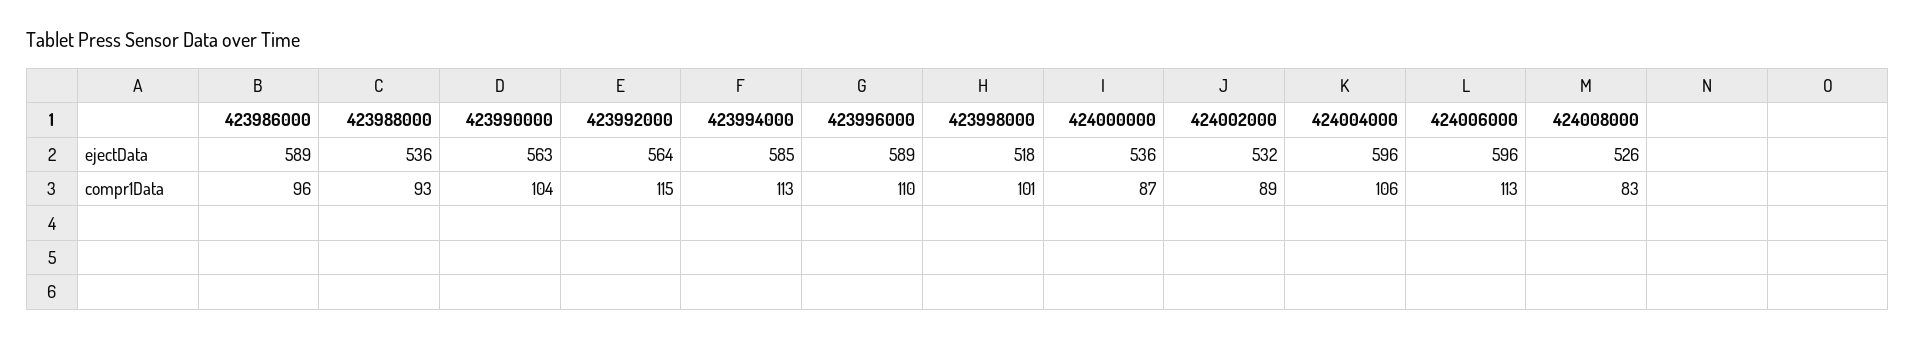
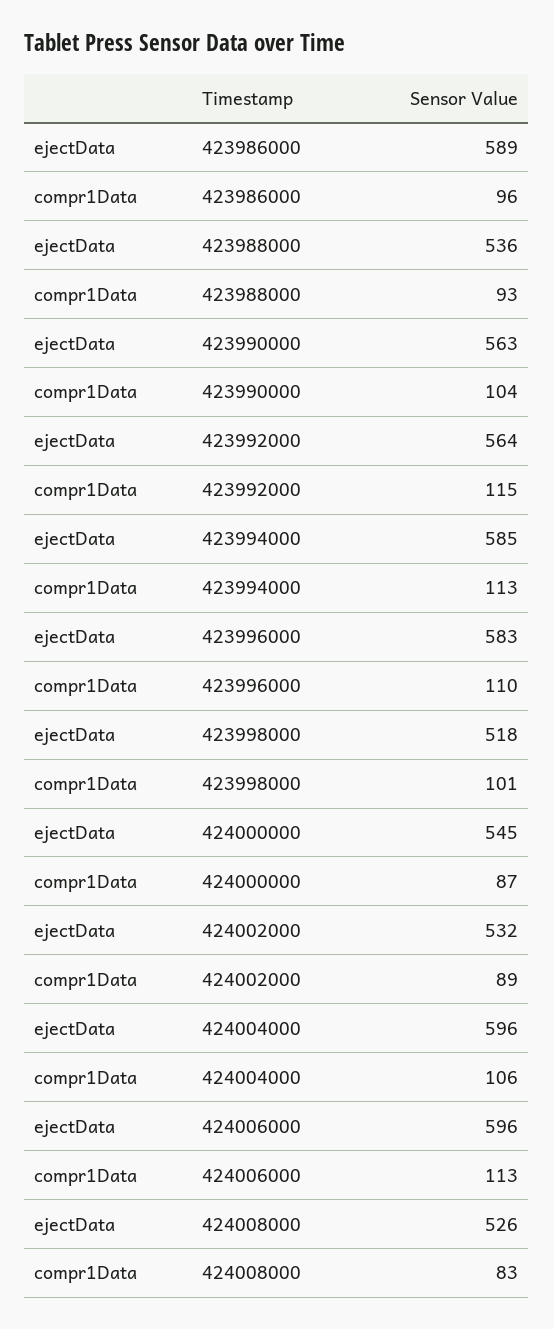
  {
    "423986000": {
      "ejectData": 589,
      "compr1Data": 96
    },
    "423988000": {
      "ejectData": 536,
      "compr1Data": 93
    },
    "423990000": {
      "ejectData": 563,
      "compr1Data": 104
    },
    "423992000": {
      "ejectData": 564,
      "compr1Data": 115
    },
    "423994000": {
      "ejectData": 585,
      "compr1Data": 113
    },
    "423996000": {
-     "ejectData": 589,
+     "ejectData": 583,
      "compr1Data": 110
    },
    "423998000": {
      "ejectData": 518,
      "compr1Data": 101
    },
    "424000000": {
-     "ejectData": 536,
+     "ejectData": 545,
      "compr1Data": 87
    },
    "424002000": {
      "ejectData": 532,
      "compr1Data": 89
    },
    "424004000": {
      "ejectData": 596,
      "compr1Data": 106
    },
    "424006000": {
      "ejectData": 596,
      "compr1Data": 113
    },
    "424008000": {
      "ejectData": 526,
      "compr1Data": 83
    }
  }

